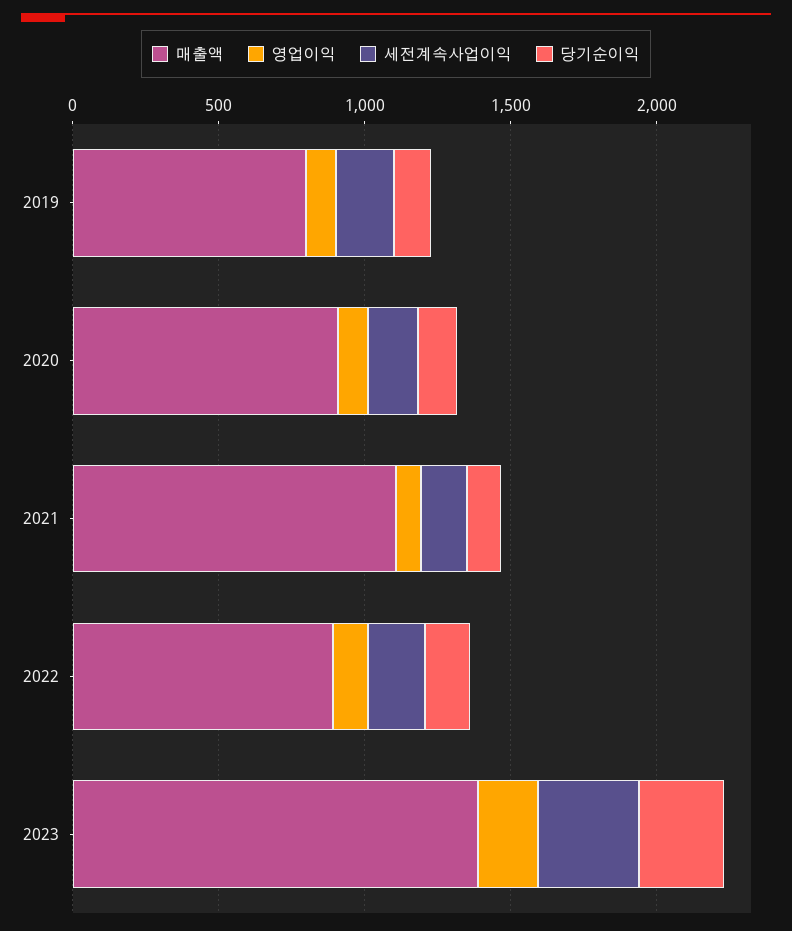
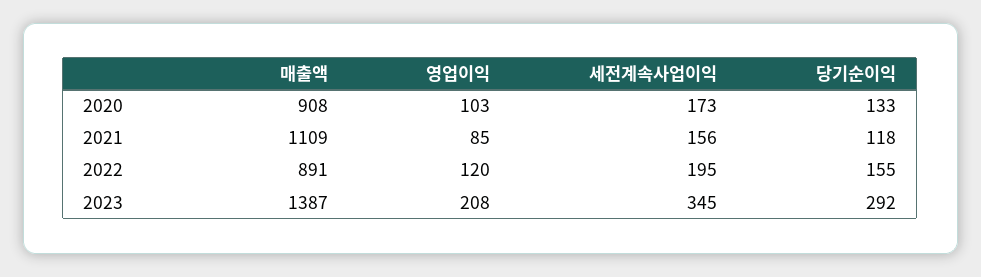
  {
    "매출액": {
-     "2019": 800,
      "2020": 908,
      "2021": 1109,
      "2022": 891,
      "2023": 1387
    },
    "영업이익": {
-     "2019": 100,
      "2020": 103,
      "2021": 85,
      "2022": 120,
      "2023": 208
    },
    "세전계속사업이익": {
-     "2019": 200,
      "2020": 173,
      "2021": 156,
      "2022": 195,
      "2023": 345
    },
    "당기순이익": {
-     "2019": 100,
      "2020": 133,
      "2021": 118,
      "2022": 155,
      "2023": 292
    }
  }

